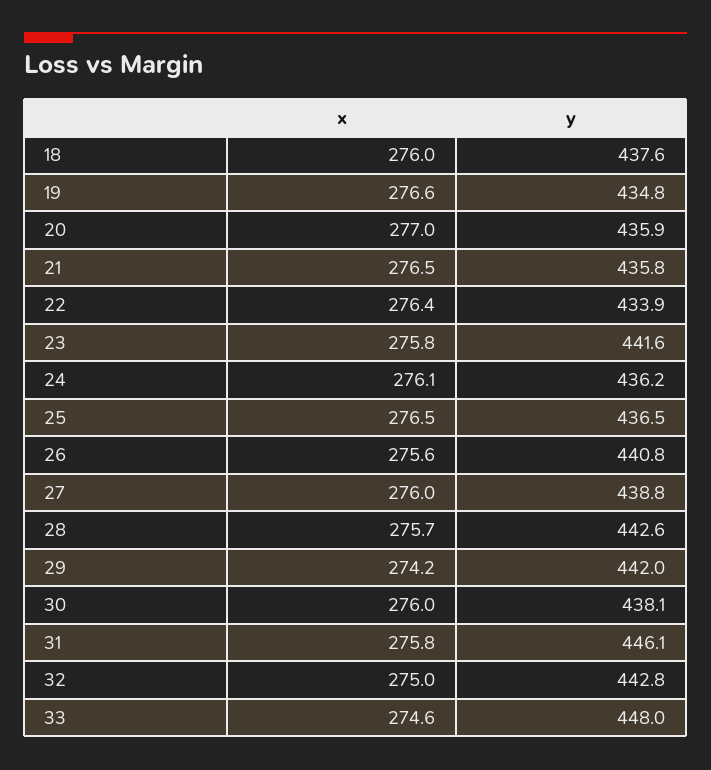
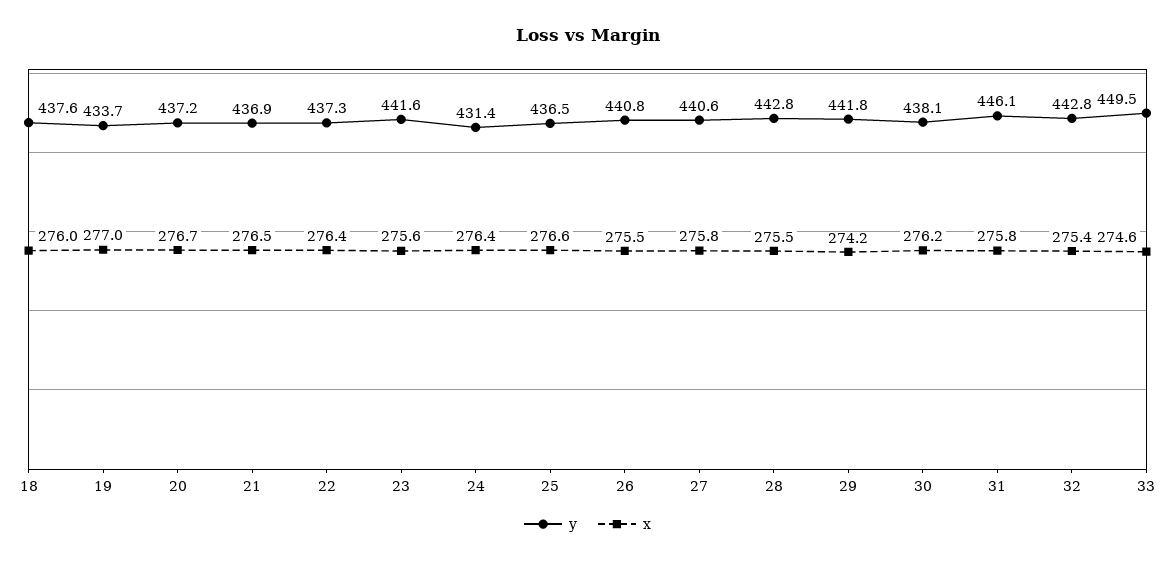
  {
    "x": {
      "18": 276,
-     "19": 276.6,
+     "19": 277,
-     "20": 277,
+     "20": 276.7,
      "21": 276.5,
      "22": 276.4,
-     "23": 275.8,
+     "23": 275.6,
-     "24": 276.1,
+     "24": 276.4,
-     "25": 276.5,
+     "25": 276.6,
-     "26": 275.6,
+     "26": 275.5,
-     "27": 276,
+     "27": 275.8,
-     "28": 275.7,
+     "28": 275.5,
      "29": 274.2,
-     "30": 276,
+     "30": 276.2,
      "31": 275.8,
-     "32": 275,
+     "32": 275.4,
      "33": 274.6
    },
    "y": {
      "18": 437.6,
-     "19": 434.8,
+     "19": 433.7,
-     "20": 435.9,
+     "20": 437.2,
-     "21": 435.8,
+     "21": 436.9,
-     "22": 433.9,
+     "22": 437.3,
      "23": 441.6,
-     "24": 436.2,
+     "24": 431.4,
      "25": 436.5,
      "26": 440.8,
-     "27": 438.8,
+     "27": 440.6,
-     "28": 442.6,
+     "28": 442.8,
-     "29": 442,
+     "29": 441.8,
      "30": 438.1,
      "31": 446.1,
      "32": 442.8,
-     "33": 448
+     "33": 449.5
    }
  }

